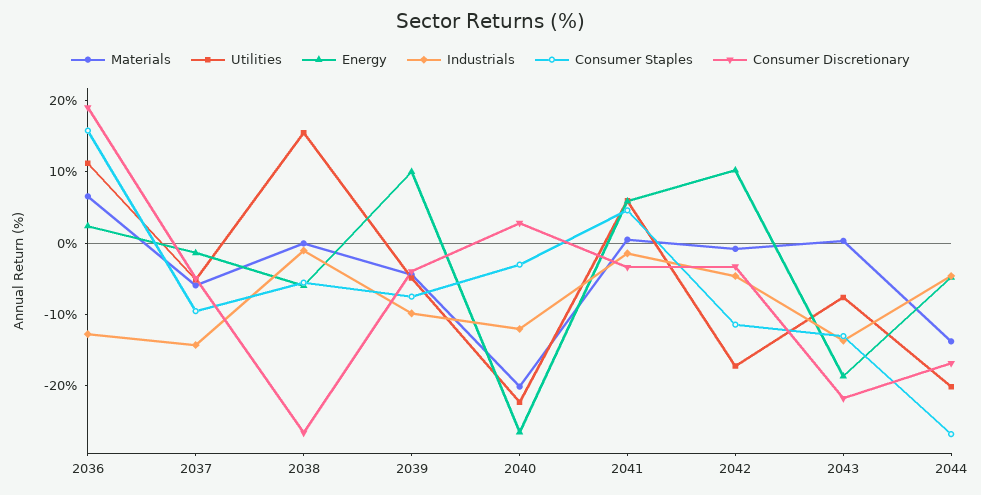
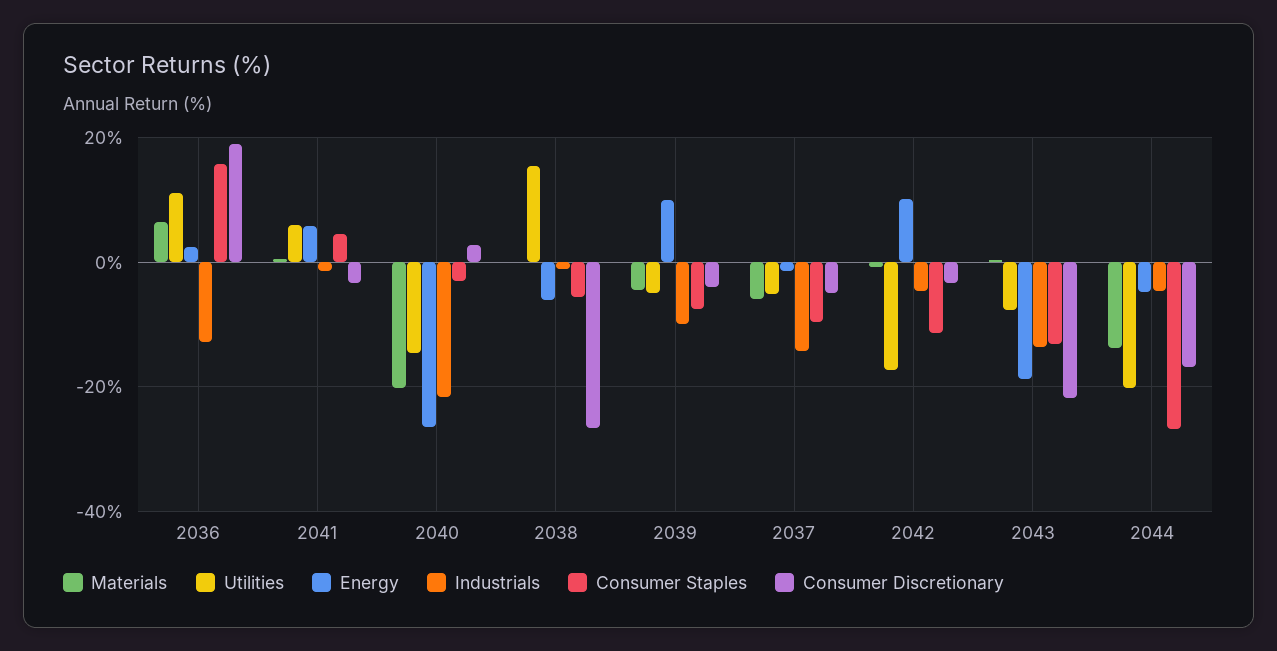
  {
    "Materials": {
      "2036": 6,
      "2037": -6,
      "2038": 0,
      "2039": -4,
      "2040": -20,
      "2041": 0,
      "2042": 0,
      "2043": 0,
      "2044": -14
    },
    "Utilities": {
      "2036": 12,
      "2037": -6,
      "2038": 16,
      "2039": -4,
-     "2040": -22,
+     "2040": -14,
      "2041": 6,
      "2042": -18,
      "2043": -8,
      "2044": -20
    },
    "Energy": {
      "2036": 2,
      "2037": -2,
      "2038": -6,
      "2039": 10,
      "2040": -26,
      "2041": 6,
      "2042": 10,
      "2043": -18,
      "2044": -4
    },
    "Industrials": {
      "2036": -12,
      "2037": -14,
      "2038": -2,
      "2039": -10,
-     "2040": -12,
+     "2040": -22,
      "2041": -2,
      "2042": -4,
      "2043": -14,
      "2044": -4
    },
    "Consumer Staples": {
      "2036": 16,
      "2037": -10,
      "2038": -6,
      "2039": -8,
      "2040": -4,
      "2041": 4,
      "2042": -12,
      "2043": -14,
      "2044": -26
    },
    "Consumer Discretionary": {
      "2036": 18,
      "2037": -4,
      "2038": -26,
      "2039": -4,
      "2040": 2,
      "2041": -4,
      "2042": -4,
      "2043": -22,
      "2044": -16
    }
  }

